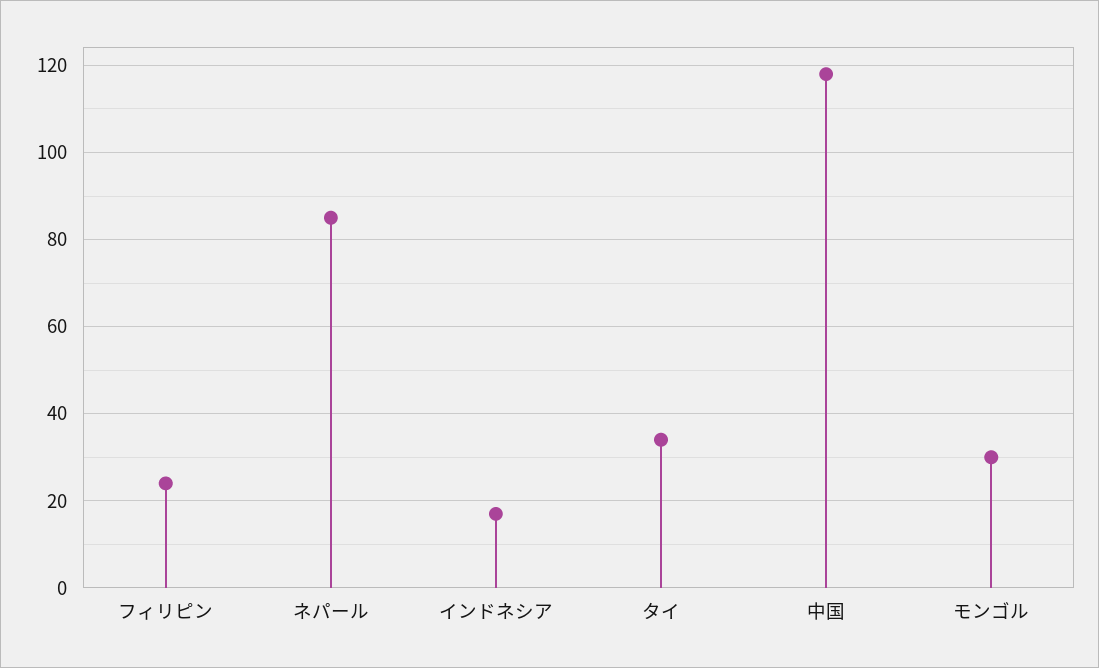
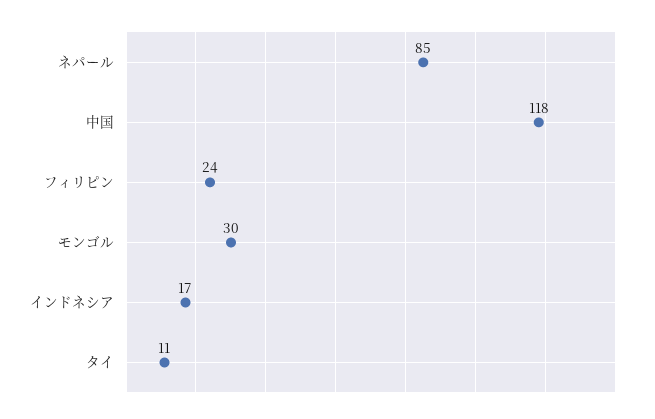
  {
    "フィリピン": 24,
    "ネパール": 85,
    "インドネシア": 17,
-   "タイ": 35,
+   "タイ": 11,
    "中国": 118,
    "モンゴル": 30
  }

